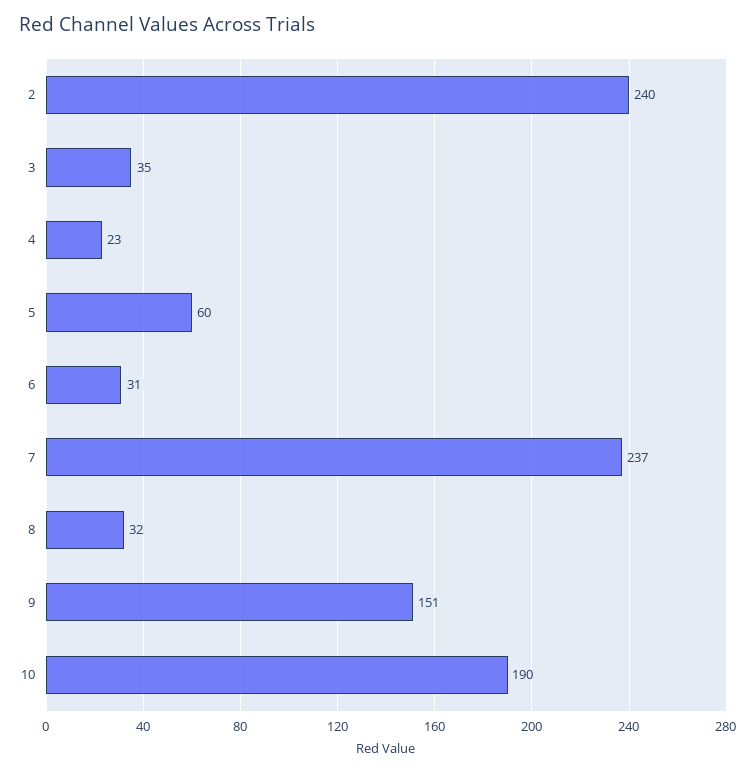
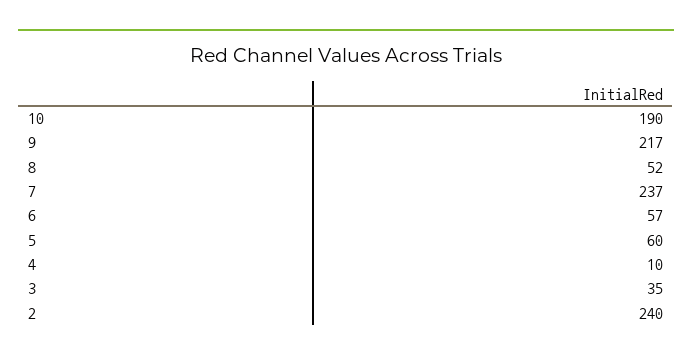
  {
    "2": 240,
    "3": 35,
-   "4": 23,
+   "4": 10,
    "5": 60,
-   "6": 31,
+   "6": 57,
    "7": 237,
-   "8": 32,
+   "8": 52,
-   "9": 151,
+   "9": 217,
    "10": 190
  }

